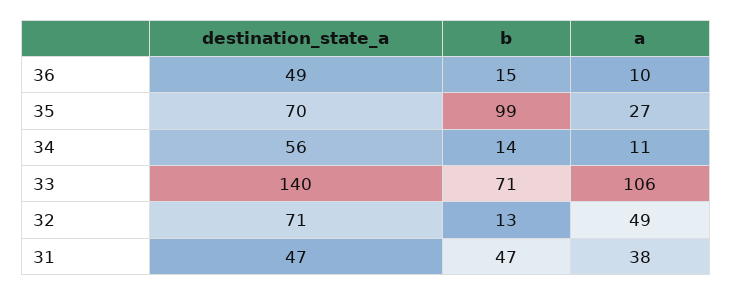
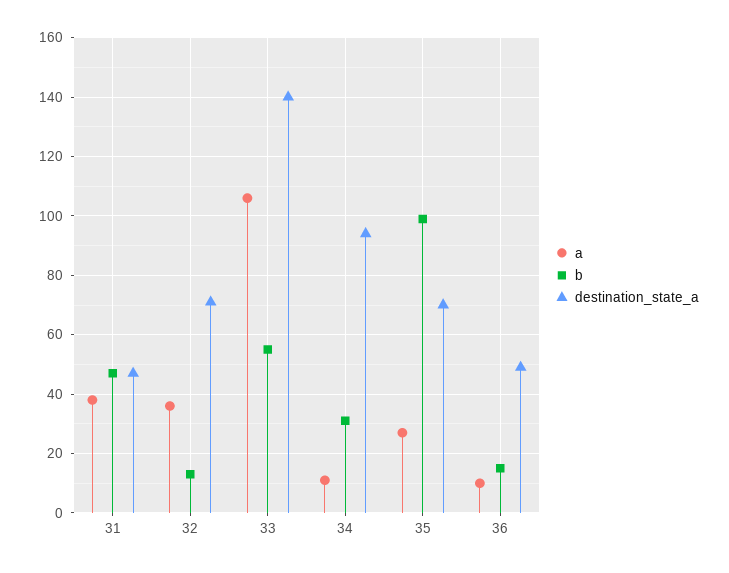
  {
    "destination_state_a": {
      "36": 49,
      "35": 70,
-     "34": 56,
+     "34": 95,
      "33": 140,
      "32": 71,
      "31": 47
    },
    "b": {
      "36": 15,
      "35": 99,
-     "34": 14,
+     "34": 30,
-     "33": 71,
+     "33": 55,
      "32": 13,
      "31": 47
    },
    "a": {
      "36": 10,
      "35": 27,
      "34": 11,
      "33": 106,
-     "32": 49,
+     "32": 35,
      "31": 38
    }
  }

